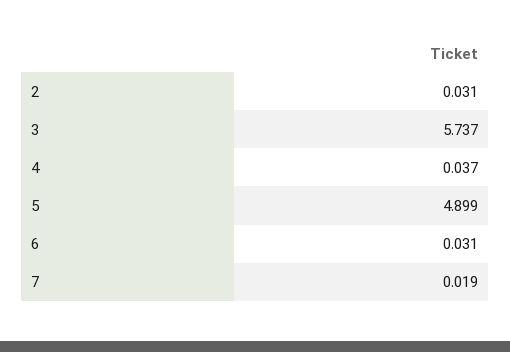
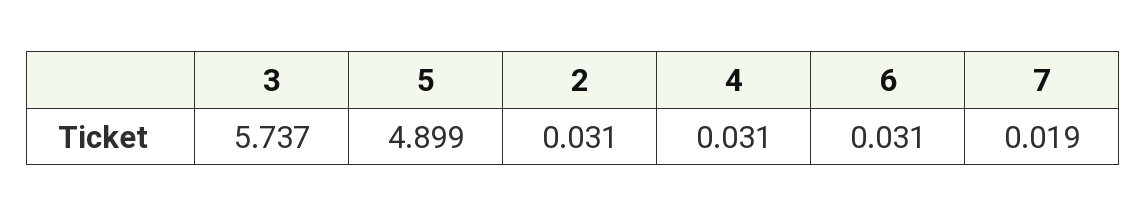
  {
    "2": 0.031,
    "3": 5.737,
-   "4": 0.037,
+   "4": 0.031,
    "5": 4.899,
    "6": 0.031,
    "7": 0.019
  }

